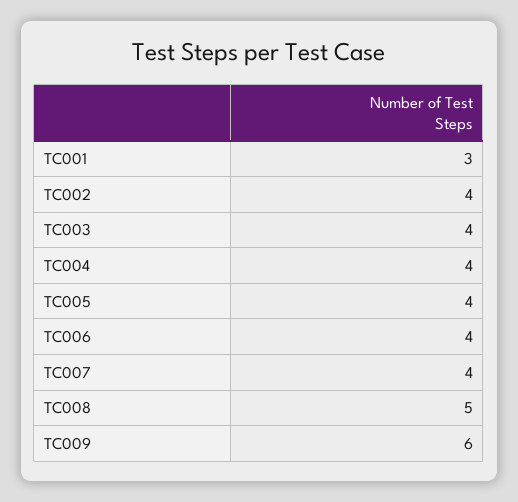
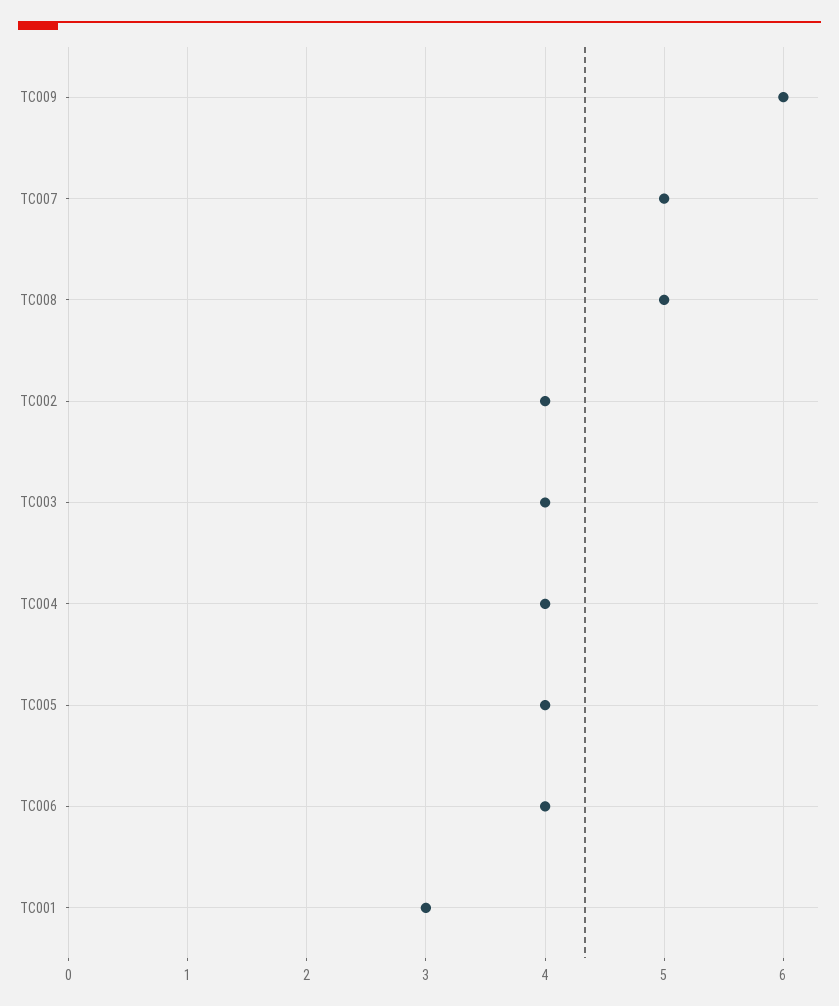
  {
    "TC001": 3,
    "TC002": 4,
    "TC003": 4,
    "TC004": 4,
    "TC005": 4,
    "TC006": 4,
-   "TC007": 4,
+   "TC007": 5,
    "TC008": 5,
    "TC009": 6
  }

